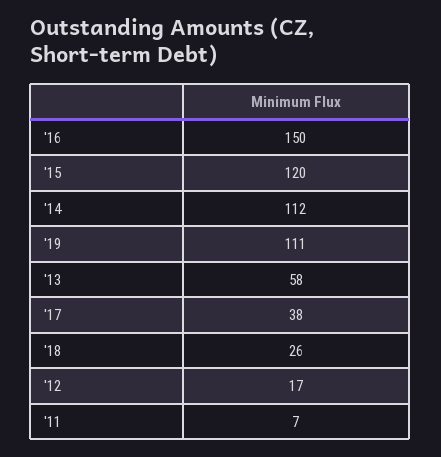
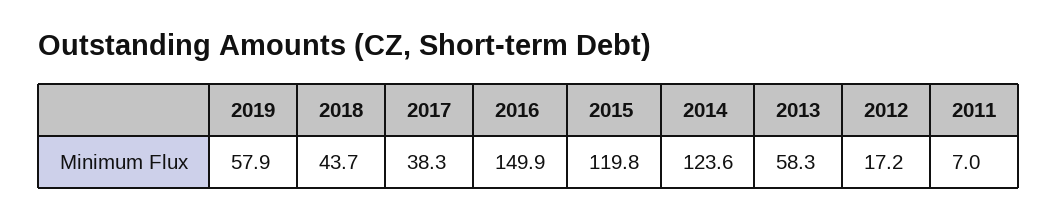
  {
    "'16": 149.9,
    "'15": 119.8,
-   "'14": 112,
+   "'14": 123.6,
-   "'19": 111,
+   "'19": 57.9,
    "'13": 58.3,
    "'17": 38.3,
-   "'18": 26,
+   "'18": 43.7,
    "'12": 17.2,
    "'11": 7
  }

